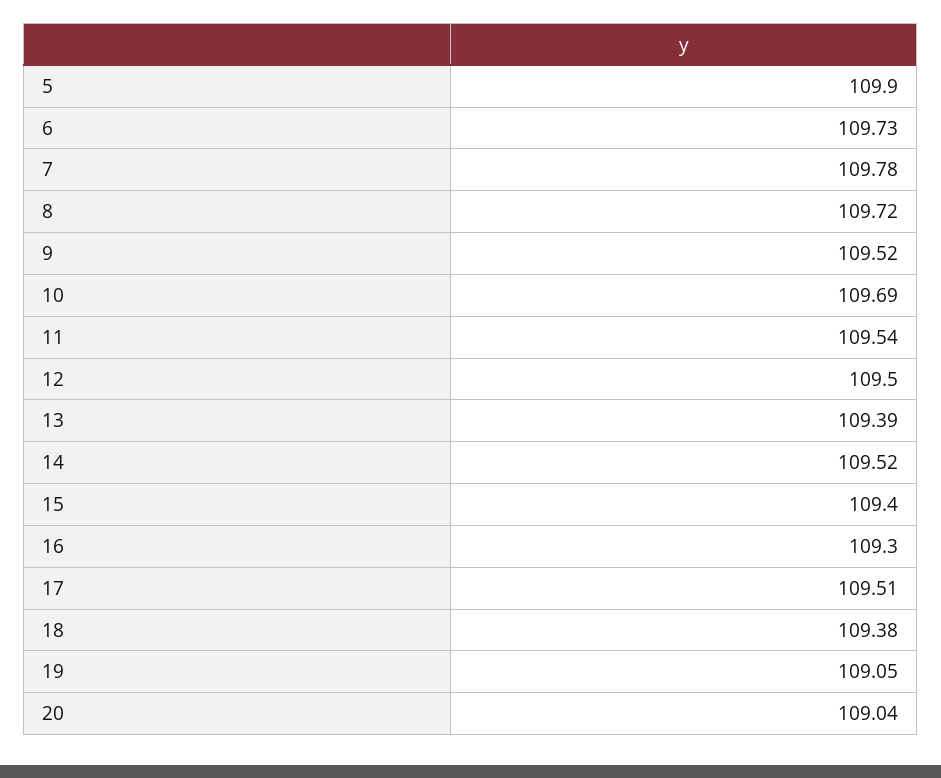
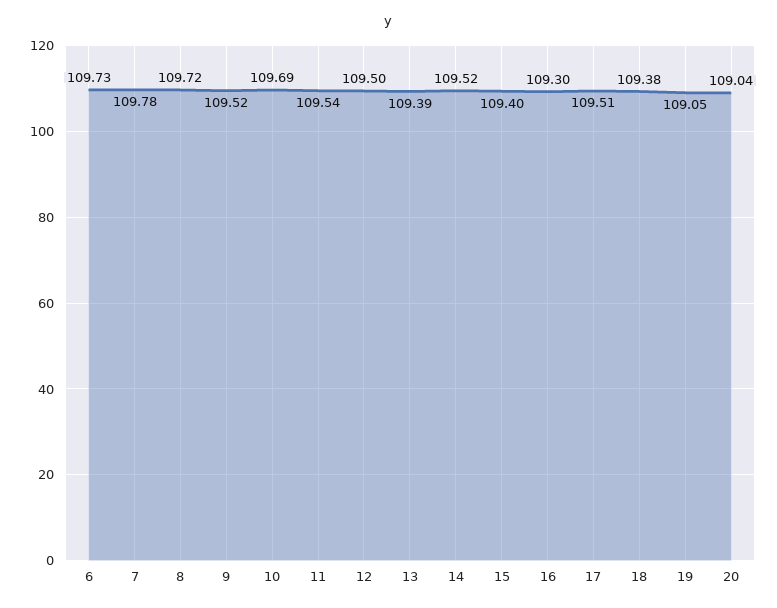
  {
-   "5": 109.9,
    "6": 109.73,
    "7": 109.78,
    "8": 109.72,
    "9": 109.52,
    "10": 109.69,
    "11": 109.54,
    "12": 109.5,
    "13": 109.39,
    "14": 109.52,
    "15": 109.4,
    "16": 109.3,
    "17": 109.51,
    "18": 109.38,
    "19": 109.05,
    "20": 109.04
  }

